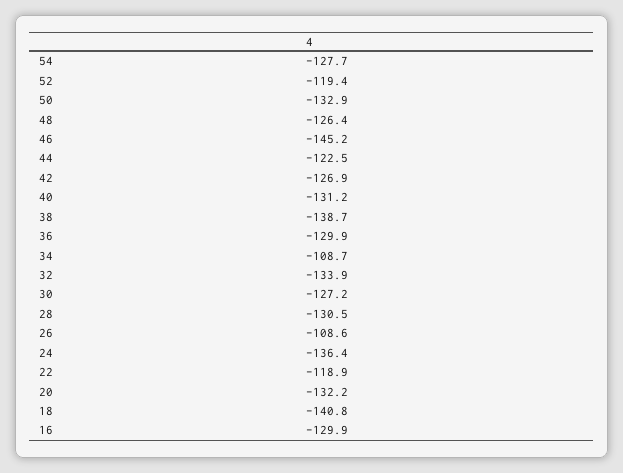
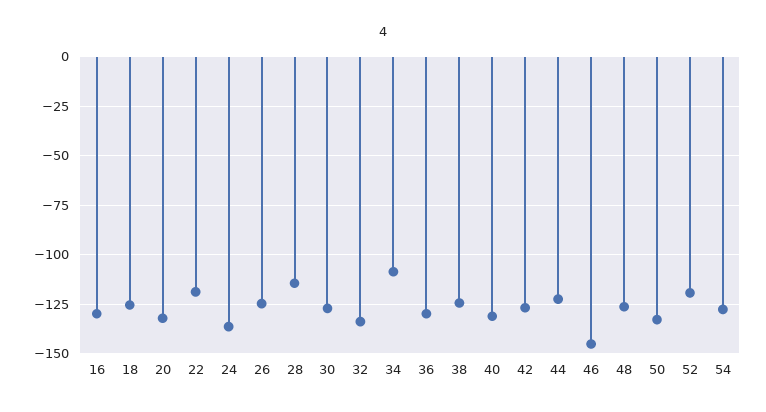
  {
    "54": -127.7,
    "52": -119.4,
    "50": -132.9,
    "48": -126.4,
    "46": -145.2,
    "44": -122.5,
    "42": -126.9,
    "40": -131.2,
-   "38": -138.7,
+   "38": -125,
    "36": -129.9,
    "34": -108.7,
    "32": -133.9,
    "30": -127.2,
-   "28": -130.5,
+   "28": -115,
-   "26": -108.6,
+   "26": -125,
    "24": -136.4,
    "22": -118.9,
    "20": -132.2,
-   "18": -140.8,
+   "18": -125,
    "16": -129.9
  }

